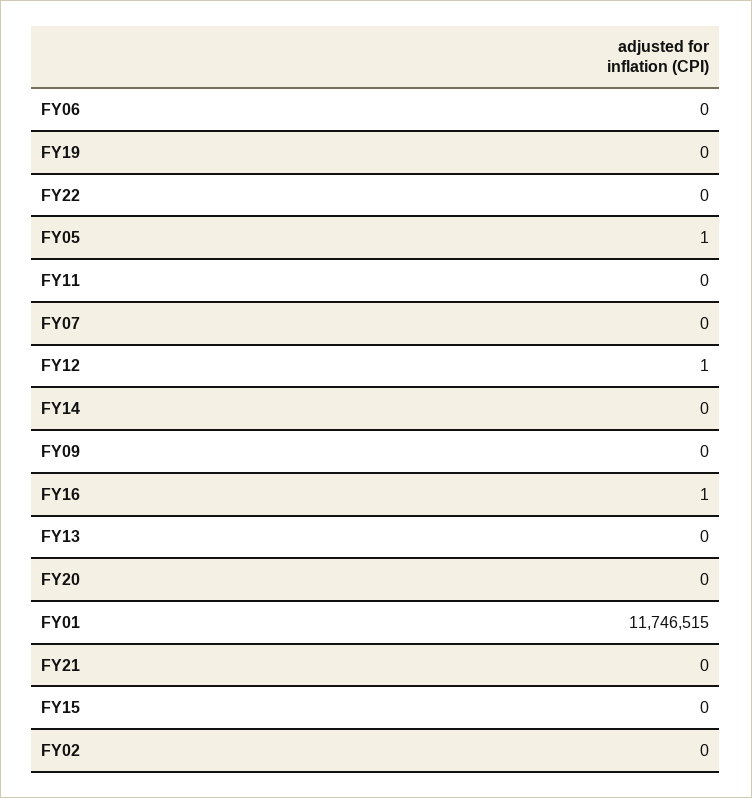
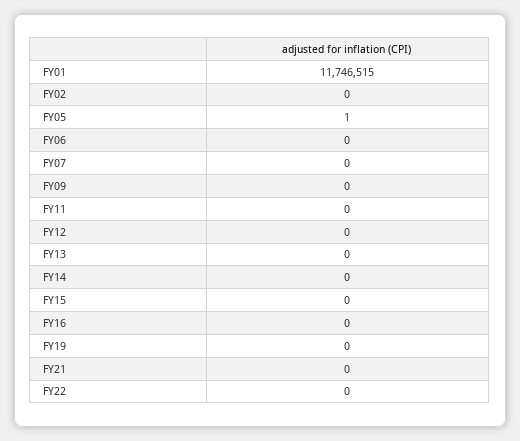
  {
    "FY06": 0,
    "FY19": 0,
    "FY22": 0,
    "FY05": 1,
    "FY11": 0,
    "FY07": 0,
-   "FY12": 1,
+   "FY12": 0,
    "FY14": 0,
    "FY09": 0,
-   "FY16": 1,
+   "FY16": 0,
    "FY13": 0,
-   "FY20": 0,
    "FY01": 11746515,
    "FY21": 0,
    "FY15": 0,
    "FY02": 0
  }

